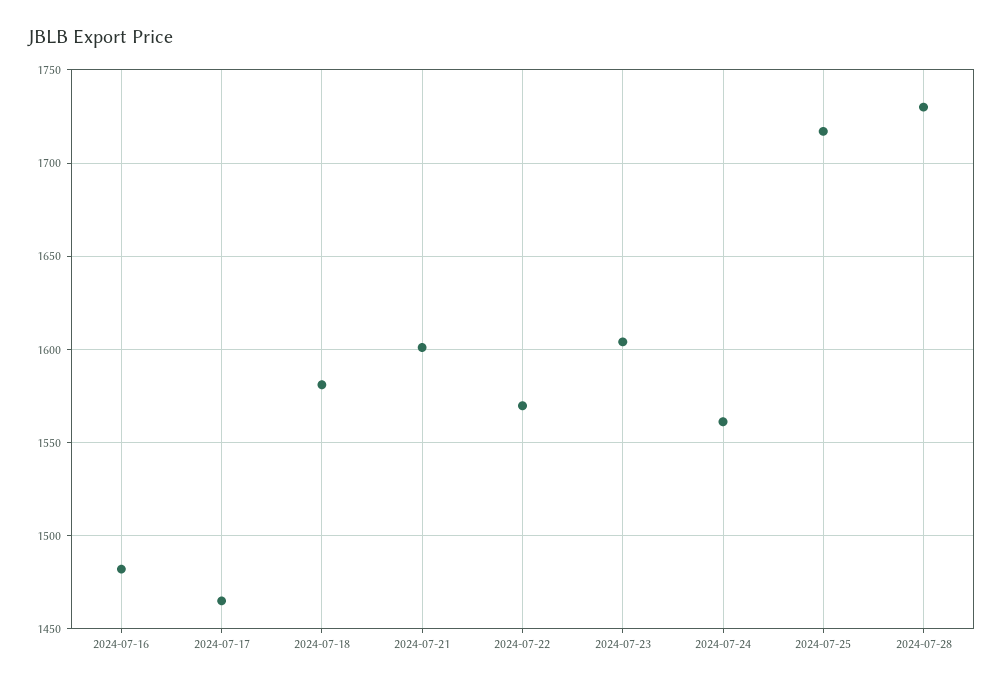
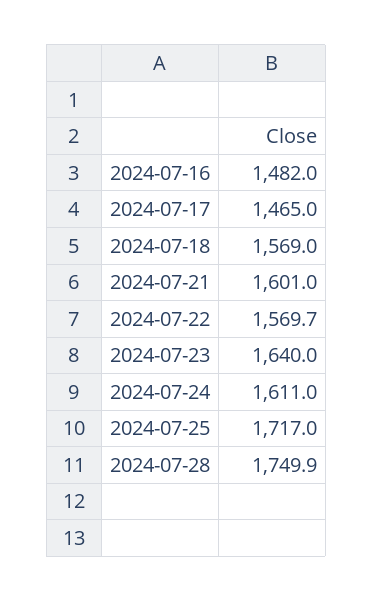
  {
    "2024-07-16": 1482,
    "2024-07-17": 1465,
-   "2024-07-18": 1580,
+   "2024-07-18": 1569,
    "2024-07-21": 1601,
    "2024-07-22": 1569.7,
-   "2024-07-23": 1605,
+   "2024-07-23": 1640,
-   "2024-07-24": 1560,
+   "2024-07-24": 1611,
    "2024-07-25": 1717,
-   "2024-07-28": 1730
+   "2024-07-28": 1749.9
  }

